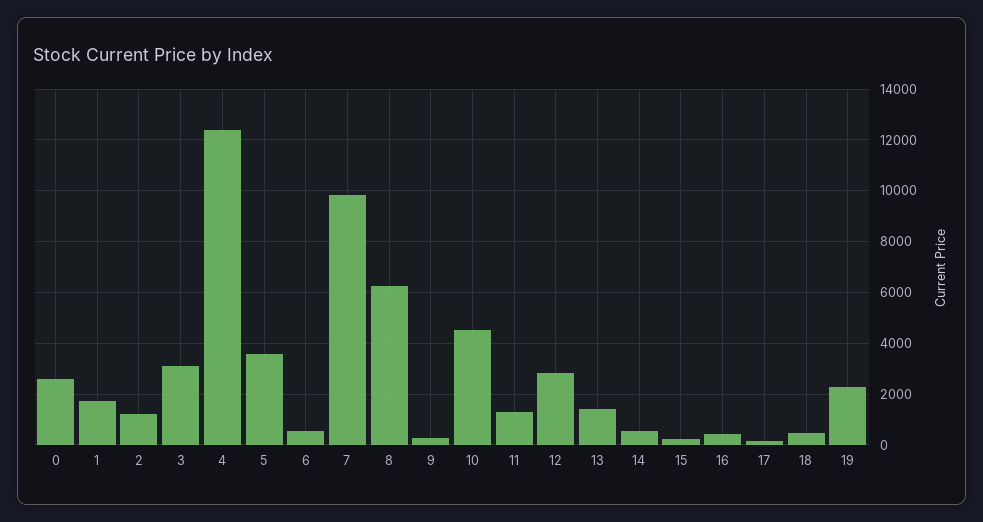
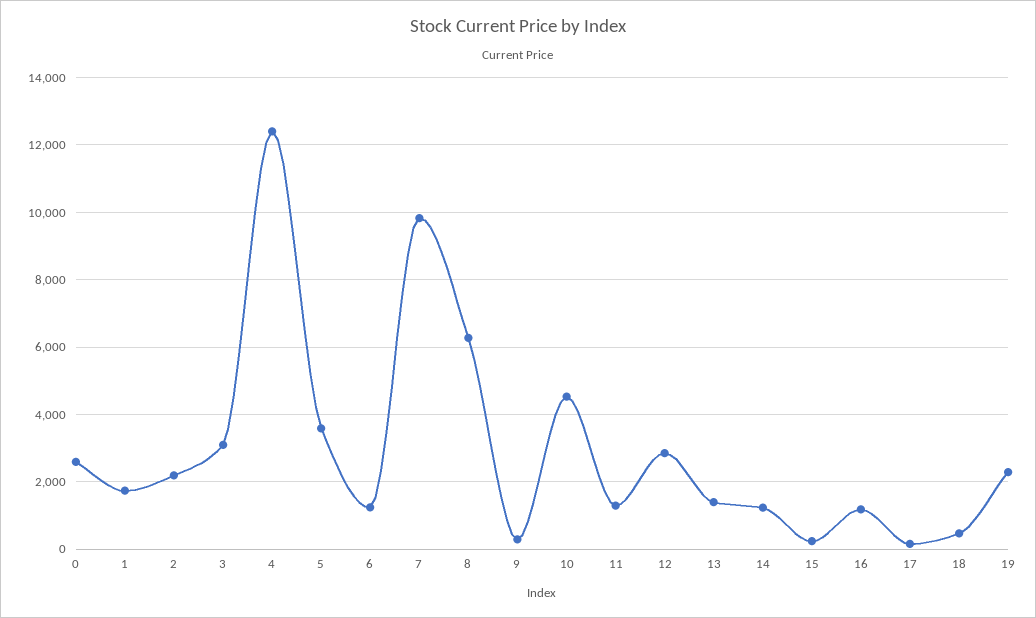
  {
    "0": 2600,
    "1": 1800,
-   "2": 1250,
+   "2": 2200,
    "3": 3000,
    "4": 12400,
    "5": 3600,
-   "6": 500,
+   "6": 1200,
    "7": 9800,
    "8": 6200,
    "9": 200,
    "10": 4600,
    "11": 1200,
    "12": 2800,
    "13": 1400,
-   "14": 500,
+   "14": 1200,
    "15": 200,
-   "16": 500,
+   "16": 1200,
    "17": 200,
    "18": 400,
    "19": 2200
  }

